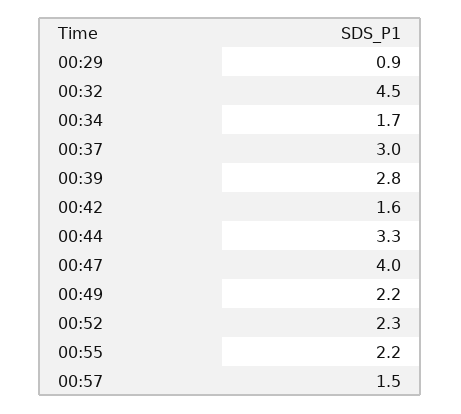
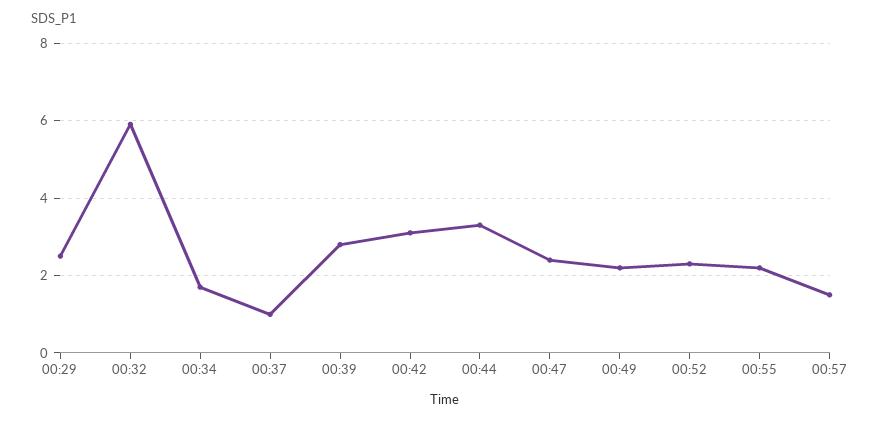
  {
-   "00:29": 0.9,
+   "00:29": 2.5,
-   "00:32": 4.5,
+   "00:32": 6,
    "00:34": 1.7,
-   "00:37": 3,
+   "00:37": 1,
    "00:39": 2.8,
-   "00:42": 1.6,
+   "00:42": 3,
    "00:44": 3.3,
-   "00:47": 4,
+   "00:47": 2.5,
    "00:49": 2.2,
    "00:52": 2.3,
    "00:55": 2.2,
    "00:57": 1.5
  }

